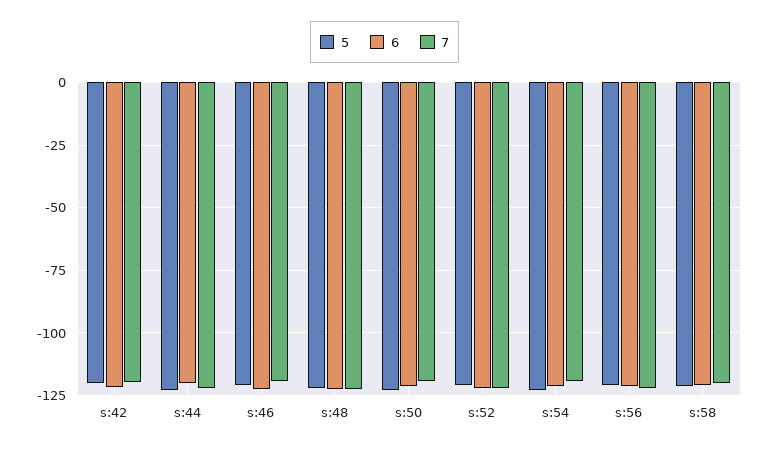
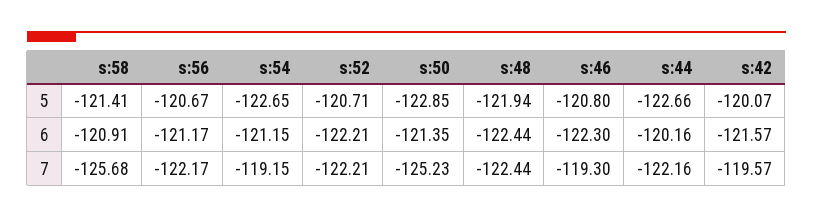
  {
    "5": {
      "s:42": -120.07,
      "s:44": -122.66,
      "s:46": -120.8,
      "s:48": -121.94,
      "s:50": -122.85,
      "s:52": -120.71,
      "s:54": -122.65,
      "s:56": -120.67,
      "s:58": -121.41
    },
    "6": {
      "s:42": -121.57,
      "s:44": -120.16,
      "s:46": -122.3,
      "s:48": -122.44,
      "s:50": -121.35,
      "s:52": -122.21,
      "s:54": -121.15,
      "s:56": -121.17,
      "s:58": -120.91
    },
    "7": {
      "s:42": -119.57,
      "s:44": -122.16,
      "s:46": -119.3,
      "s:48": -122.44,
-     "s:50": -120,
+     "s:50": -125.23,
      "s:52": -122.21,
      "s:54": -119.15,
      "s:56": -122.17,
-     "s:58": -120
+     "s:58": -125.68
    }
  }

